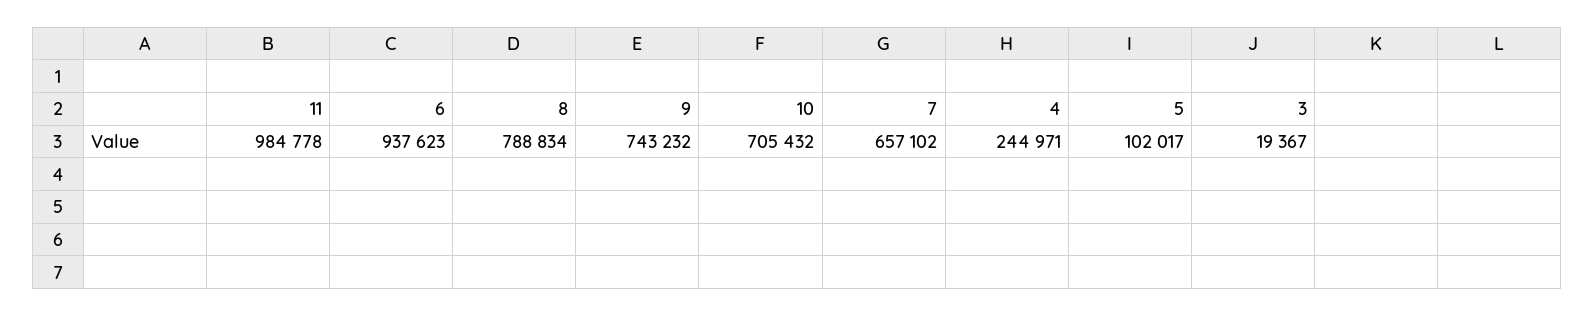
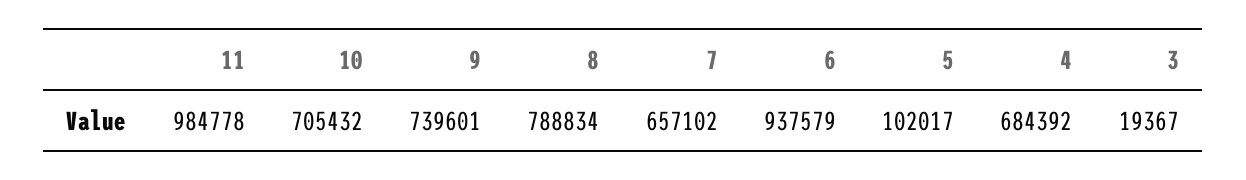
  {
    "11": 984778,
-   "6": 937623,
+   "6": 937579,
    "8": 788834,
-   "9": 743232,
+   "9": 739601,
    "10": 705432,
    "7": 657102,
-   "4": 244971,
+   "4": 684392,
    "5": 102017,
    "3": 19367
  }

